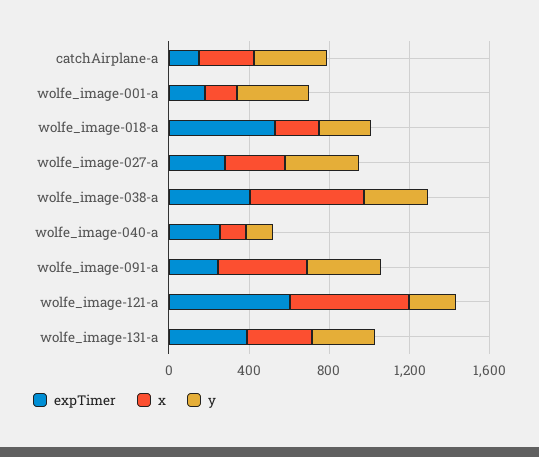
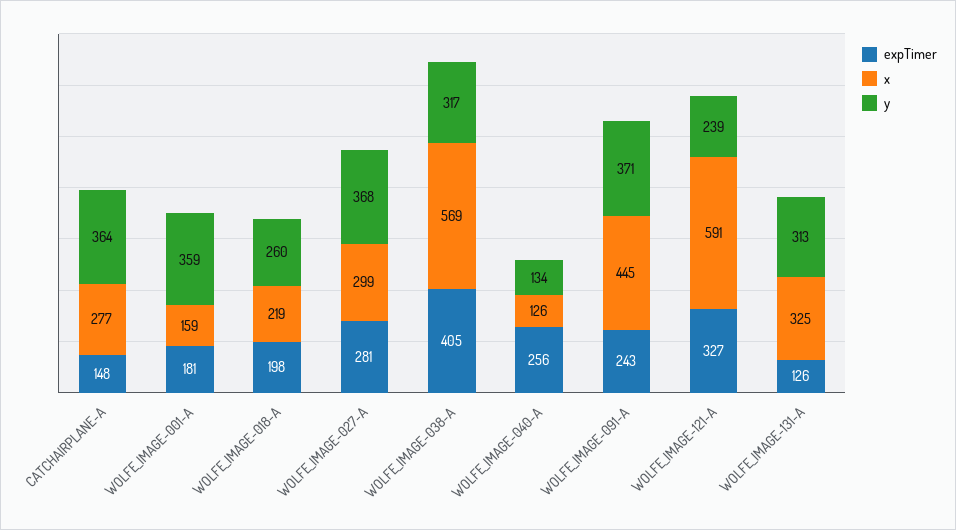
  {
    "expTimer": {
      "catchAirplane-a": 148,
      "wolfe_image-001-a": 181,
-     "wolfe_image-018-a": 500,
+     "wolfe_image-018-a": 198,
      "wolfe_image-027-a": 281,
      "wolfe_image-038-a": 405,
      "wolfe_image-040-a": 256,
      "wolfe_image-091-a": 243,
-     "wolfe_image-121-a": 600,
+     "wolfe_image-121-a": 327,
-     "wolfe_image-131-a": 400
+     "wolfe_image-131-a": 126
    },
    "x": {
      "catchAirplane-a": 277,
      "wolfe_image-001-a": 159,
      "wolfe_image-018-a": 219,
      "wolfe_image-027-a": 299,
      "wolfe_image-038-a": 569,
      "wolfe_image-040-a": 126,
      "wolfe_image-091-a": 445,
      "wolfe_image-121-a": 591,
      "wolfe_image-131-a": 325
    },
    "y": {
      "catchAirplane-a": 364,
      "wolfe_image-001-a": 359,
      "wolfe_image-018-a": 260,
      "wolfe_image-027-a": 368,
      "wolfe_image-038-a": 317,
      "wolfe_image-040-a": 134,
      "wolfe_image-091-a": 371,
      "wolfe_image-121-a": 239,
      "wolfe_image-131-a": 313
    }
  }

